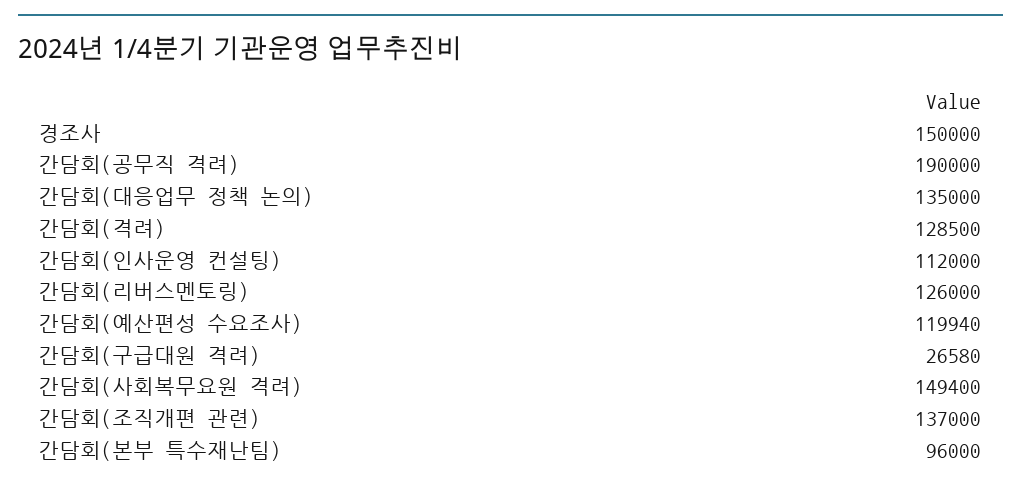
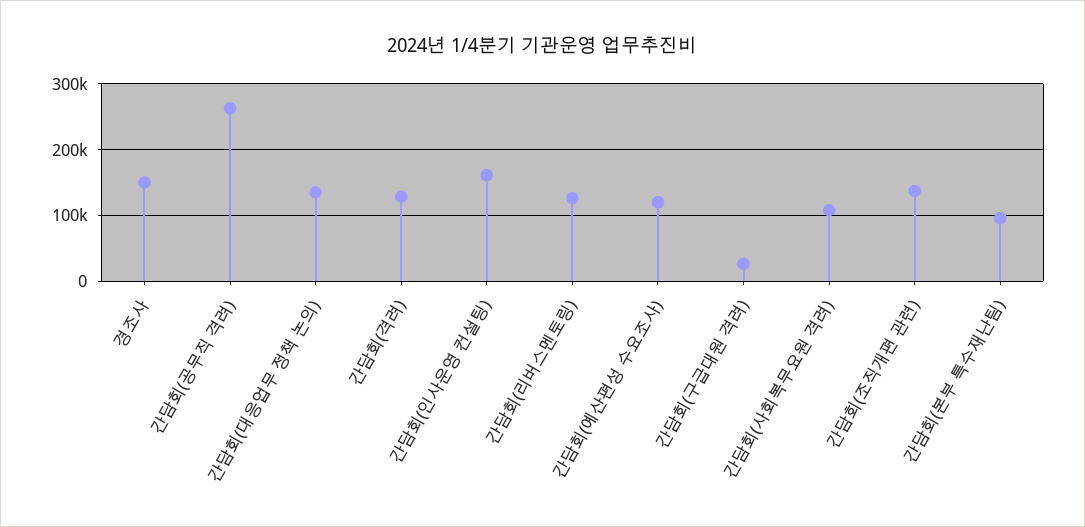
  {
    "경조사": 150000,
-   "간담회(공무직 격려)": 190000,
+   "간담회(공무직 격려)": 260000,
    "간담회(대응업무 정책 논의)": 135000,
    "간담회(격려)": 128500,
-   "간담회(인사운영 컨설팅)": 112000,
+   "간담회(인사운영 컨설팅)": 160000,
    "간담회(리버스멘토링)": 126000,
    "간담회(예산편성 수요조사)": 119940,
    "간담회(구급대원 격려)": 26580,
-   "간담회(사회복무요원 격려)": 149400,
+   "간담회(사회복무요원 격려)": 110000,
    "간담회(조직개편 관련)": 137000,
    "간담회(본부 특수재난팀)": 96000
  }

